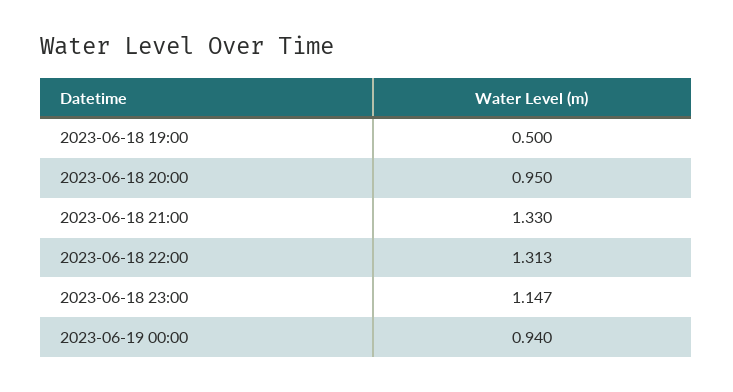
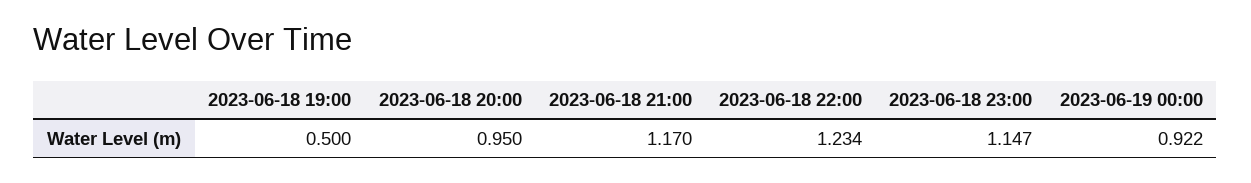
  {
    "2023-06-18 19:00": 0.5,
    "2023-06-18 20:00": 0.95,
-   "2023-06-18 21:00": 1.33,
+   "2023-06-18 21:00": 1.17,
-   "2023-06-18 22:00": 1.313,
+   "2023-06-18 22:00": 1.234,
    "2023-06-18 23:00": 1.147,
-   "2023-06-19 00:00": 0.94
+   "2023-06-19 00:00": 0.922
  }

